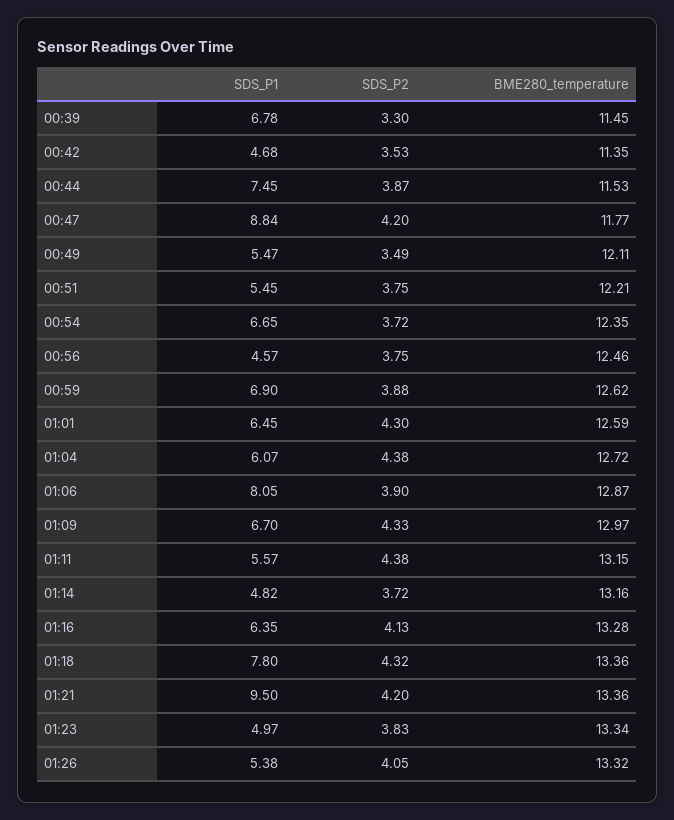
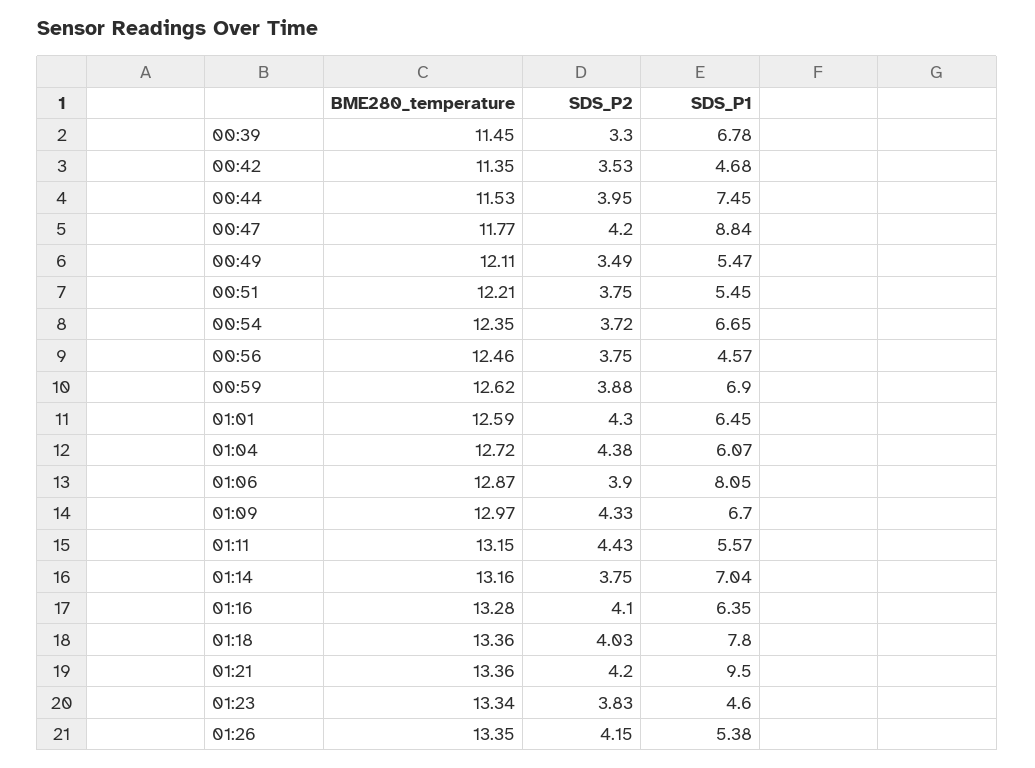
  {
    "SDS_P1": {
      "00:39": 6.78,
      "00:42": 4.68,
      "00:44": 7.45,
      "00:47": 8.84,
      "00:49": 5.47,
      "00:51": 5.45,
      "00:54": 6.65,
      "00:56": 4.57,
      "00:59": 6.9,
      "01:01": 6.45,
      "01:04": 6.07,
      "01:06": 8.05,
      "01:09": 6.7,
      "01:11": 5.57,
-     "01:14": 4.82,
+     "01:14": 7.04,
      "01:16": 6.35,
      "01:18": 7.8,
      "01:21": 9.5,
-     "01:23": 4.97,
+     "01:23": 4.6,
      "01:26": 5.38
    },
    "SDS_P2": {
      "00:39": 3.3,
      "00:42": 3.53,
-     "00:44": 3.87,
+     "00:44": 3.95,
      "00:47": 4.2,
      "00:49": 3.49,
      "00:51": 3.75,
      "00:54": 3.72,
      "00:56": 3.75,
      "00:59": 3.88,
      "01:01": 4.3,
      "01:04": 4.38,
      "01:06": 3.9,
      "01:09": 4.33,
-     "01:11": 4.38,
+     "01:11": 4.43,
-     "01:14": 3.72,
+     "01:14": 3.75,
-     "01:16": 4.13,
+     "01:16": 4.1,
-     "01:18": 4.32,
+     "01:18": 4.03,
      "01:21": 4.2,
      "01:23": 3.83,
-     "01:26": 4.05
+     "01:26": 4.15
    },
    "BME280_temperature": {
      "00:39": 11.45,
      "00:42": 11.35,
      "00:44": 11.53,
      "00:47": 11.77,
      "00:49": 12.11,
      "00:51": 12.21,
      "00:54": 12.35,
      "00:56": 12.46,
      "00:59": 12.62,
      "01:01": 12.59,
      "01:04": 12.72,
      "01:06": 12.87,
      "01:09": 12.97,
      "01:11": 13.15,
      "01:14": 13.16,
      "01:16": 13.28,
      "01:18": 13.36,
      "01:21": 13.36,
      "01:23": 13.34,
-     "01:26": 13.32
+     "01:26": 13.35
    }
  }

